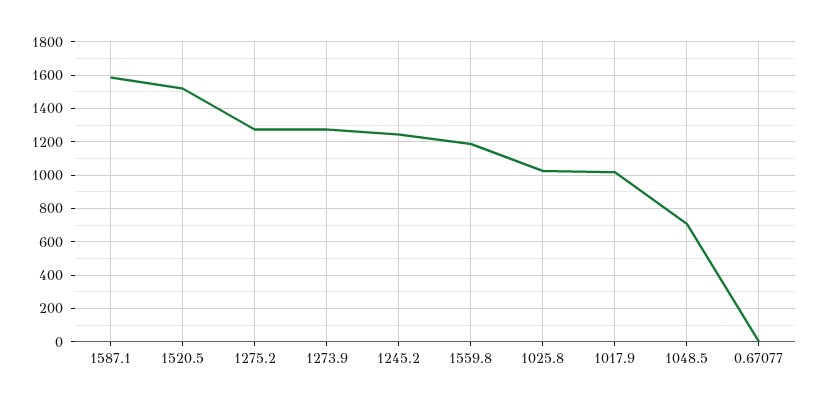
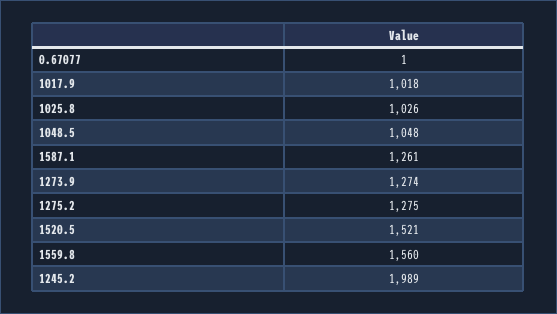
  {
-   "1587.1": 1600,
+   "1587.1": 1261,
    "1520.5": 1521,
    "1275.2": 1275,
    "1273.9": 1274,
-   "1245.2": 1250,
+   "1245.2": 1989,
-   "1559.8": 1200,
+   "1559.8": 1560,
    "1025.8": 1026,
    "1017.9": 1018,
-   "1048.5": 700,
+   "1048.5": 1048,
    "0.67077": 1
  }

